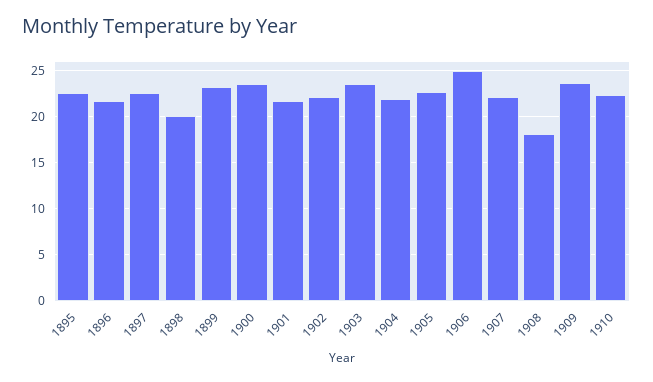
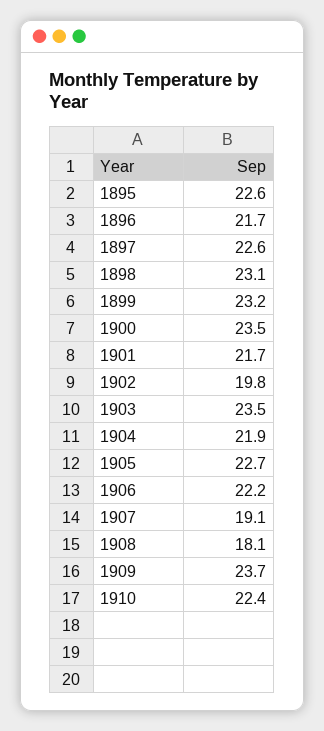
  {
    "1895": 22.6,
    "1896": 21.7,
    "1897": 22.6,
-   "1898": 20,
+   "1898": 23.1,
    "1899": 23.2,
    "1900": 23.5,
    "1901": 21.7,
-   "1902": 22,
+   "1902": 19.8,
    "1903": 23.5,
    "1904": 21.9,
    "1905": 22.7,
-   "1906": 25,
+   "1906": 22.2,
-   "1907": 22,
+   "1907": 19.1,
    "1908": 18.1,
    "1909": 23.7,
    "1910": 22.4
  }

